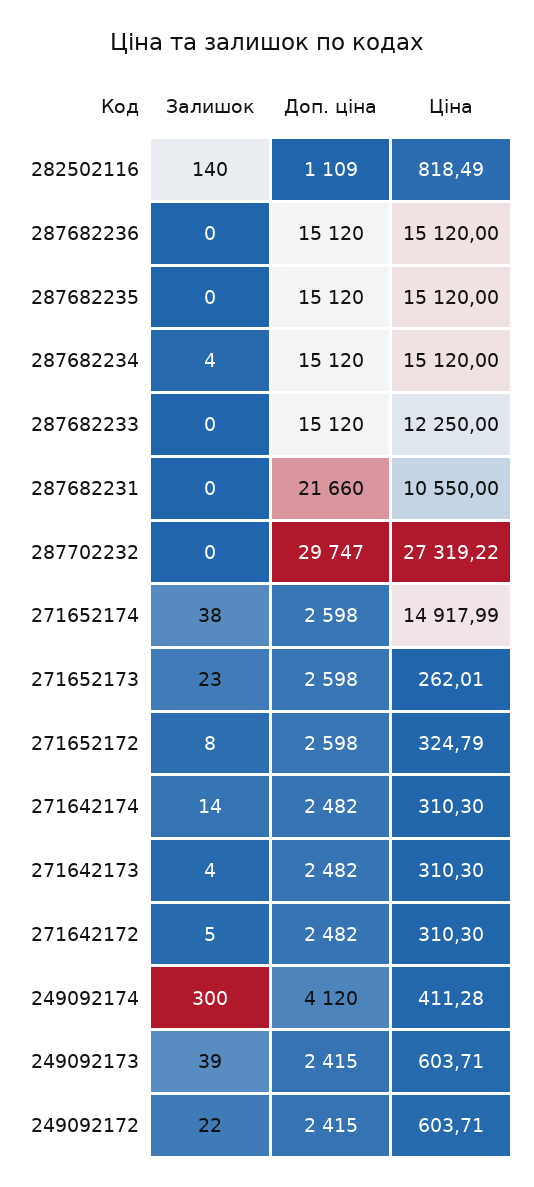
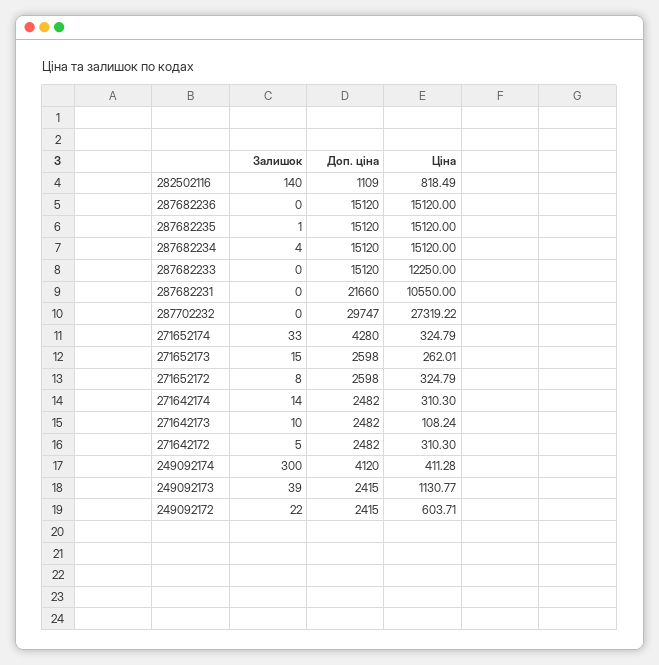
  {
    "Залишок": {
      "282502116": 140,
      "287682236": 0,
-     "287682235": 0,
+     "287682235": 1,
      "287682234": 4,
      "287682233": 0,
      "287682231": 0,
      "287702232": 0,
-     "271652174": 38,
+     "271652174": 33,
-     "271652173": 23,
+     "271652173": 15,
      "271652172": 8,
      "271642174": 14,
-     "271642173": 4,
+     "271642173": 10,
      "271642172": 5,
      "249092174": 300,
      "249092173": 39,
      "249092172": 22
    },
    "Доп. ціна": {
      "282502116": 1109,
      "287682236": 15120,
      "287682235": 15120,
      "287682234": 15120,
      "287682233": 15120,
      "287682231": 21660,
      "287702232": 29747,
-     "271652174": 2598,
+     "271652174": 4280,
      "271652173": 2598,
      "271652172": 2598,
      "271642174": 2482,
      "271642173": 2482,
      "271642172": 2482,
      "249092174": 4120,
      "249092173": 2415,
      "249092172": 2415
    },
    "Ціна": {
      "282502116": 818.49,
      "287682236": 15120,
      "287682235": 15120,
      "287682234": 15120,
      "287682233": 12250,
      "287682231": 10550,
      "287702232": 27319.22,
-     "271652174": 14917.99,
+     "271652174": 324.79,
      "271652173": 262.01,
      "271652172": 324.79,
      "271642174": 310.3,
-     "271642173": 310.3,
+     "271642173": 108.24,
      "271642172": 310.3,
      "249092174": 411.28,
-     "249092173": 603.71,
+     "249092173": 1130.77,
      "249092172": 603.71
    }
  }

